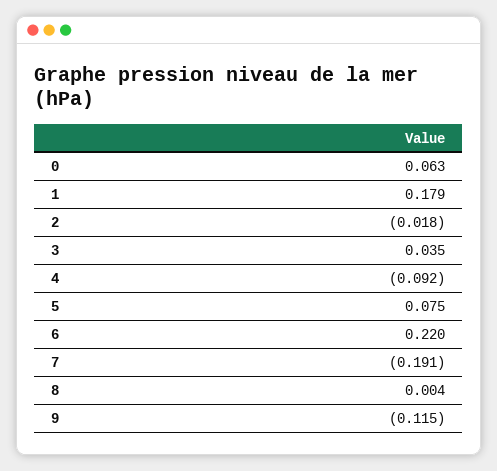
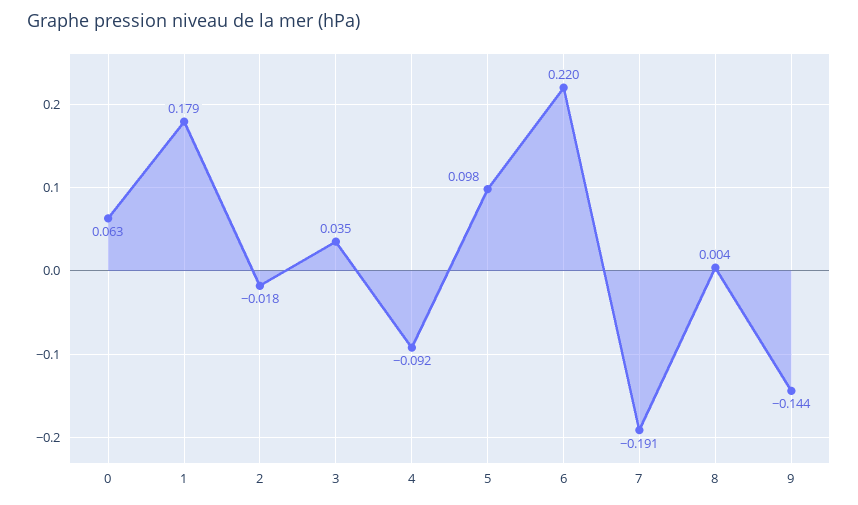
  {
    "0": 0.063,
    "1": 0.179,
    "2": -0.018,
    "3": 0.035,
    "4": -0.092,
-   "5": 0.075,
+   "5": 0.098,
    "6": 0.22,
    "7": -0.191,
    "8": 0.004,
-   "9": -0.115
+   "9": -0.144
  }

